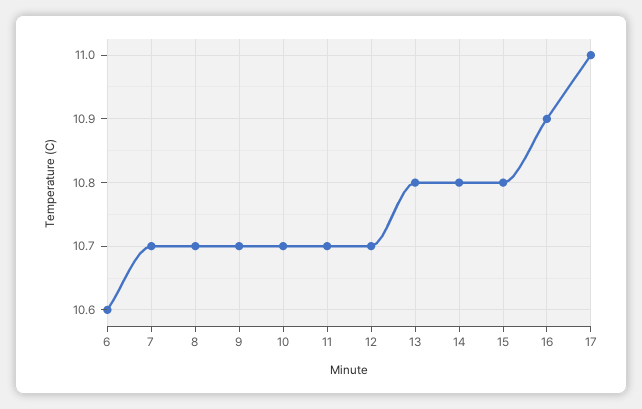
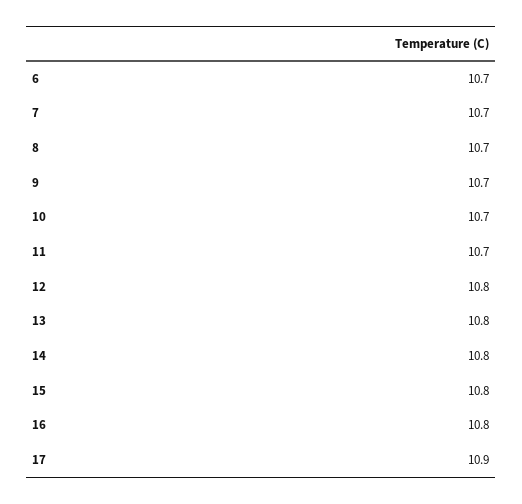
  {
-   "6": 10.6,
+   "6": 10.7,
    "7": 10.7,
    "8": 10.7,
    "9": 10.7,
    "10": 10.7,
    "11": 10.7,
-   "12": 10.7,
+   "12": 10.8,
    "13": 10.8,
    "14": 10.8,
    "15": 10.8,
-   "16": 10.9,
+   "16": 10.8,
-   "17": 11
+   "17": 10.9
  }

